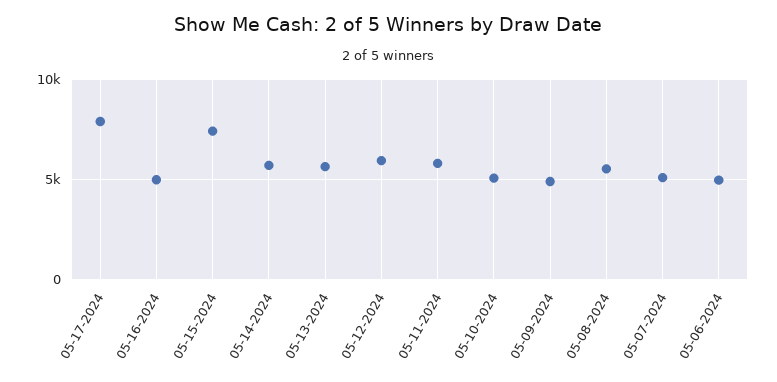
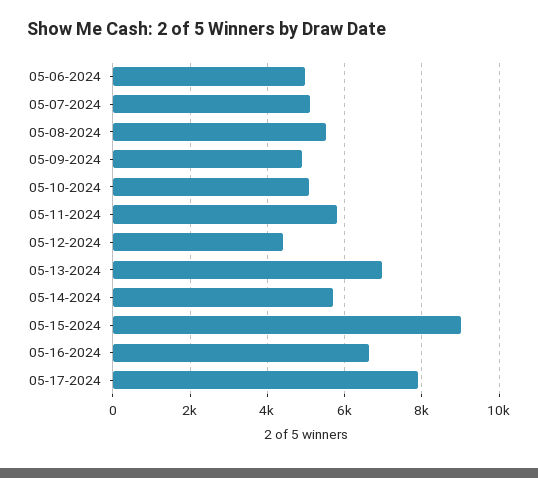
  {
    "05-17-2024": 8000,
-   "05-16-2024": 5000,
+   "05-16-2024": 6600,
-   "05-15-2024": 7500,
+   "05-15-2024": 9000,
    "05-14-2024": 5800,
-   "05-13-2024": 5500,
+   "05-13-2024": 7000,
-   "05-12-2024": 6000,
+   "05-12-2024": 4400,
    "05-11-2024": 5800,
    "05-10-2024": 5000,
    "05-09-2024": 4800,
    "05-08-2024": 5600,
    "05-07-2024": 5000,
    "05-06-2024": 5000
  }

